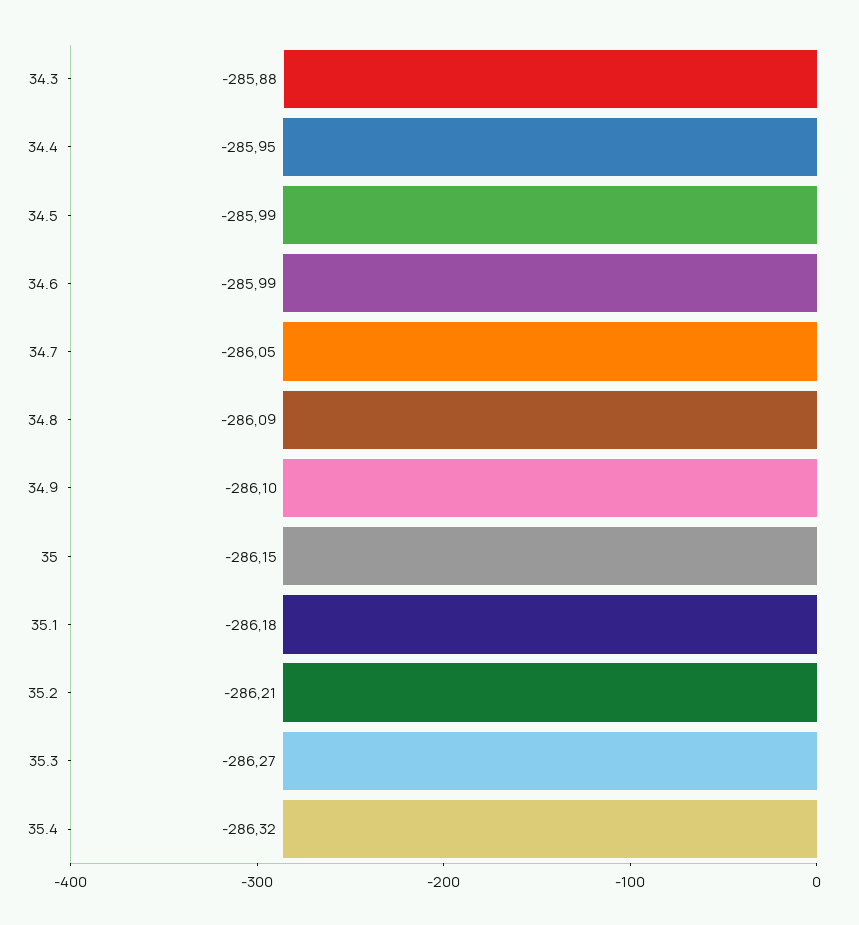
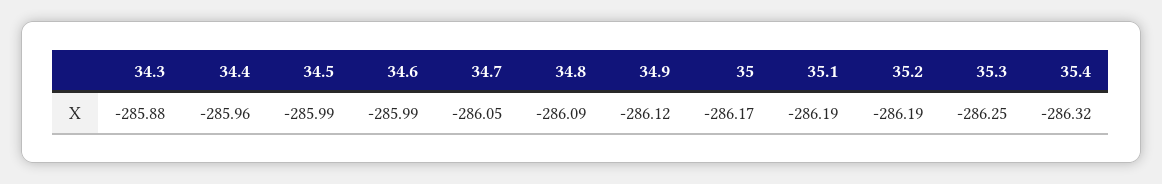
  {
    "34.3": -285.88,
-   "34.4": -285.95,
+   "34.4": -285.96,
    "34.5": -285.99,
    "34.6": -285.99,
    "34.7": -286.05,
    "34.8": -286.09,
-   "34.9": -286.1,
+   "34.9": -286.12,
-   "35": -286.15,
+   "35": -286.17,
-   "35.1": -286.18,
+   "35.1": -286.19,
-   "35.2": -286.21,
+   "35.2": -286.19,
-   "35.3": -286.27,
+   "35.3": -286.25,
    "35.4": -286.32
  }

